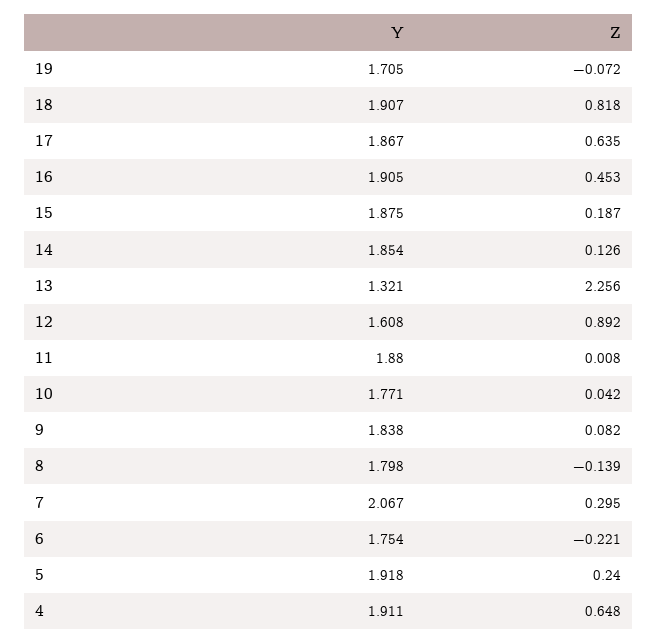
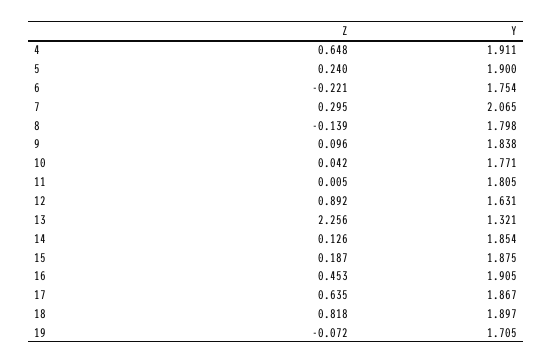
  {
    "Y": {
      "19": 1.705,
-     "18": 1.907,
+     "18": 1.897,
      "17": 1.867,
      "16": 1.905,
      "15": 1.875,
      "14": 1.854,
      "13": 1.321,
-     "12": 1.608,
+     "12": 1.631,
-     "11": 1.88,
+     "11": 1.805,
      "10": 1.771,
      "9": 1.838,
      "8": 1.798,
-     "7": 2.067,
+     "7": 2.065,
      "6": 1.754,
-     "5": 1.918,
+     "5": 1.9,
      "4": 1.911
    },
    "Z": {
      "19": -0.072,
      "18": 0.818,
      "17": 0.635,
      "16": 0.453,
      "15": 0.187,
      "14": 0.126,
      "13": 2.256,
      "12": 0.892,
-     "11": 0.008,
+     "11": 0.005,
      "10": 0.042,
-     "9": 0.082,
+     "9": 0.096,
      "8": -0.139,
      "7": 0.295,
      "6": -0.221,
      "5": 0.24,
      "4": 0.648
    }
  }

